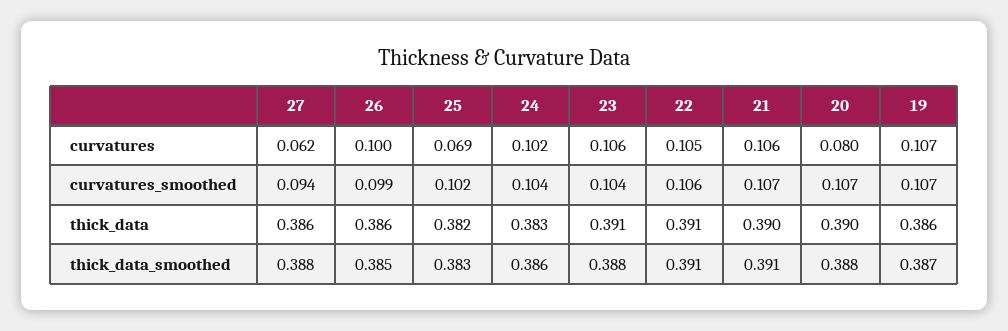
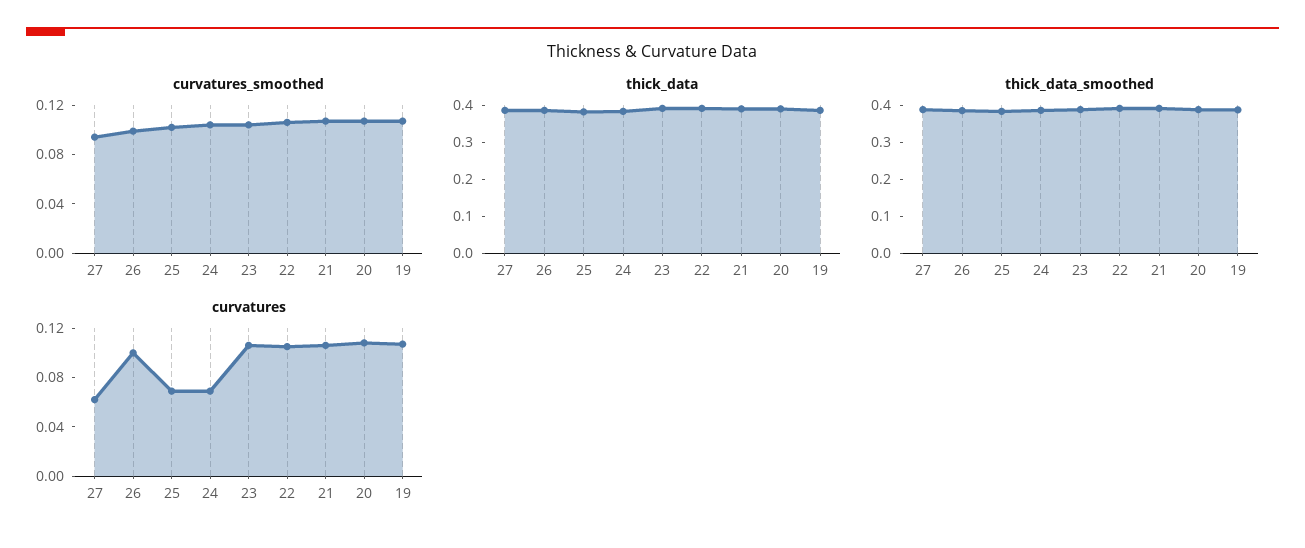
  {
    "curvatures": {
      "27": 0.062,
      "26": 0.1,
      "25": 0.069,
-     "24": 0.102,
+     "24": 0.07,
      "23": 0.106,
      "22": 0.105,
      "21": 0.106,
-     "20": 0.08,
+     "20": 0.11,
      "19": 0.107
    },
    "curvatures_smoothed": {
      "27": 0.094,
      "26": 0.099,
      "25": 0.102,
      "24": 0.104,
      "23": 0.104,
      "22": 0.106,
      "21": 0.107,
      "20": 0.107,
      "19": 0.107
    },
    "thick_data": {
      "27": 0.386,
      "26": 0.386,
      "25": 0.382,
      "24": 0.383,
      "23": 0.391,
      "22": 0.391,
      "21": 0.39,
      "20": 0.39,
      "19": 0.386
    },
    "thick_data_smoothed": {
      "27": 0.388,
      "26": 0.385,
      "25": 0.383,
      "24": 0.386,
      "23": 0.388,
      "22": 0.391,
      "21": 0.391,
      "20": 0.388,
      "19": 0.387
    }
  }

